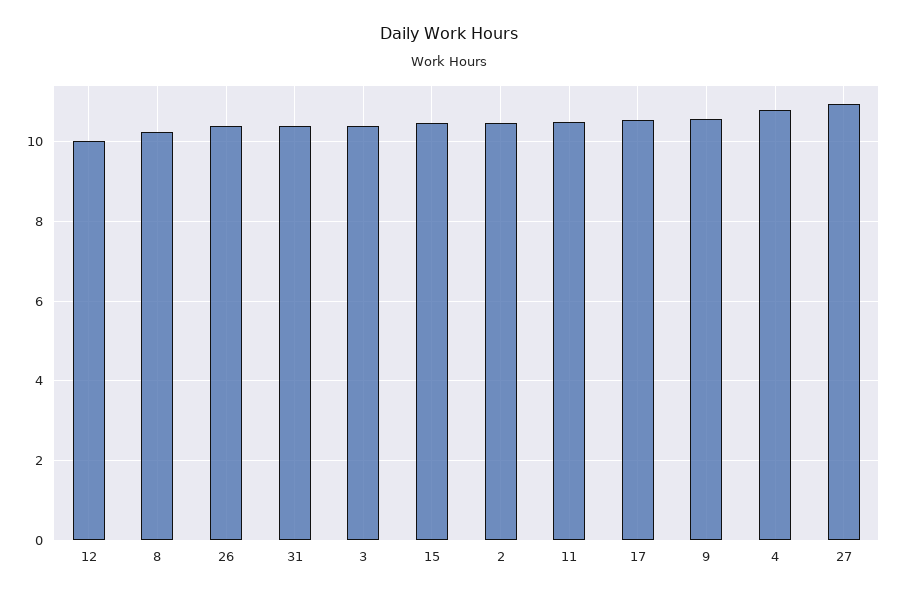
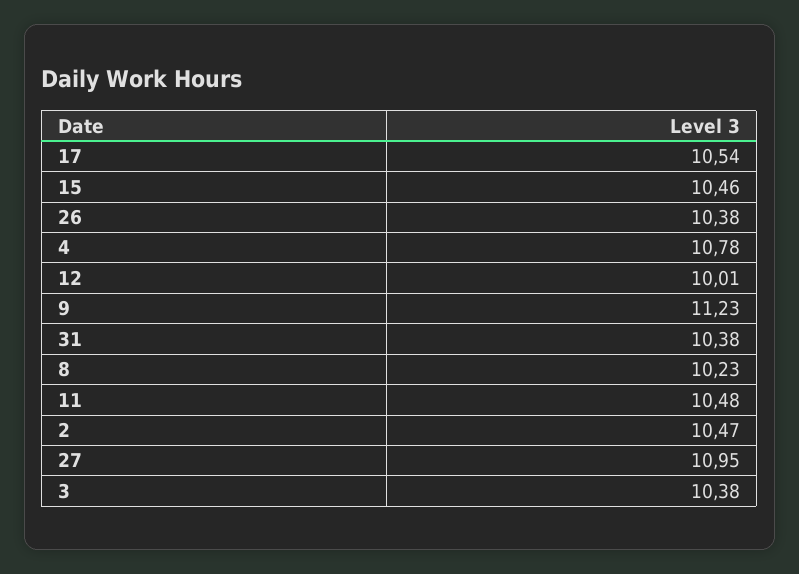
  {
    "12": 10.01,
    "8": 10.23,
    "26": 10.38,
    "31": 10.38,
    "3": 10.38,
    "15": 10.46,
    "2": 10.47,
    "11": 10.48,
    "17": 10.54,
-   "9": 10.6,
+   "9": 11.23,
    "4": 10.78,
    "27": 10.95
  }

